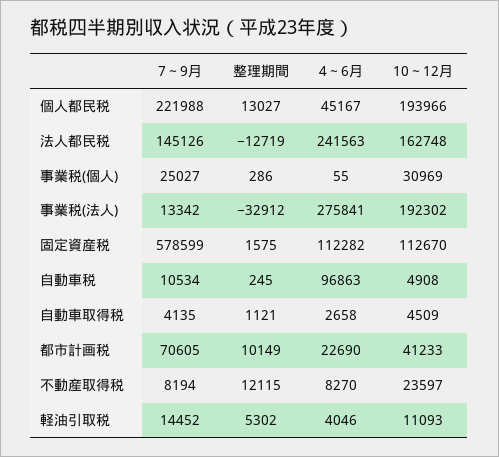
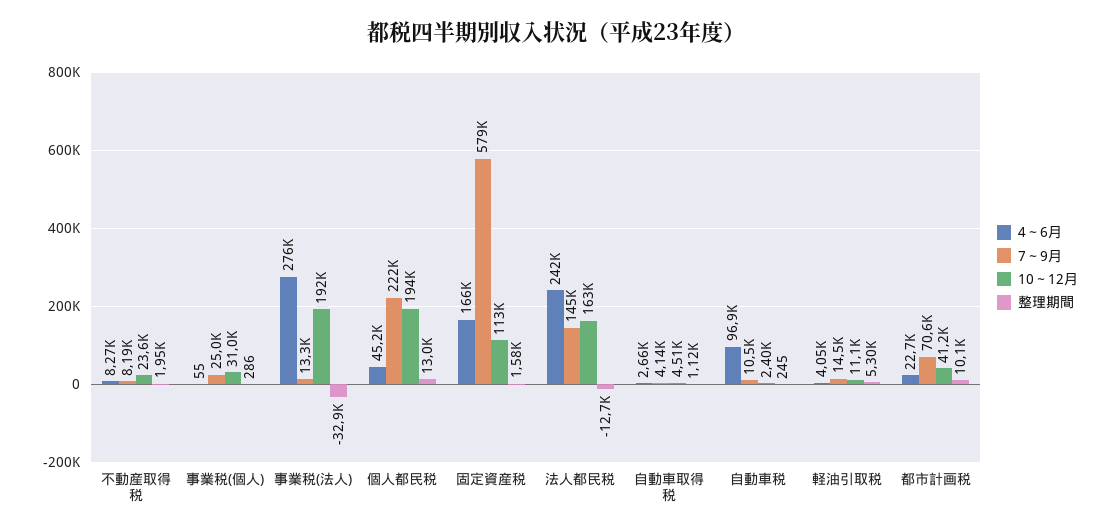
  {
    "7～9月": {
      "個人都民税": 221988,
      "法人都民税": 145126,
      "事業税(個人)": 25027,
      "事業税(法人)": 13342,
      "固定資産税": 578599,
      "自動車税": 10534,
      "自動車取得税": 4135,
      "都市計画税": 70605,
      "不動産取得税": 8194,
      "軽油引取税": 14452
    },
    "整理期間": {
      "個人都民税": 13027,
      "法人都民税": -12719,
      "事業税(個人)": 286,
      "事業税(法人)": -32912,
      "固定資産税": 1575,
      "自動車税": 245,
      "自動車取得税": 1121,
      "都市計画税": 10149,
-     "不動産取得税": 12115,
+     "不動産取得税": 1950,
      "軽油引取税": 5302
    },
    "4～6月": {
      "個人都民税": 45167,
      "法人都民税": 241563,
      "事業税(個人)": 55,
      "事業税(法人)": 275841,
-     "固定資産税": 112282,
+     "固定資産税": 166000,
      "自動車税": 96863,
      "自動車取得税": 2658,
      "都市計画税": 22690,
      "不動産取得税": 8270,
      "軽油引取税": 4046
    },
    "10～12月": {
      "個人都民税": 193966,
      "法人都民税": 162748,
      "事業税(個人)": 30969,
      "事業税(法人)": 192302,
      "固定資産税": 112670,
-     "自動車税": 4908,
+     "自動車税": 2400,
      "自動車取得税": 4509,
      "都市計画税": 41233,
      "不動産取得税": 23597,
      "軽油引取税": 11093
    }
  }

